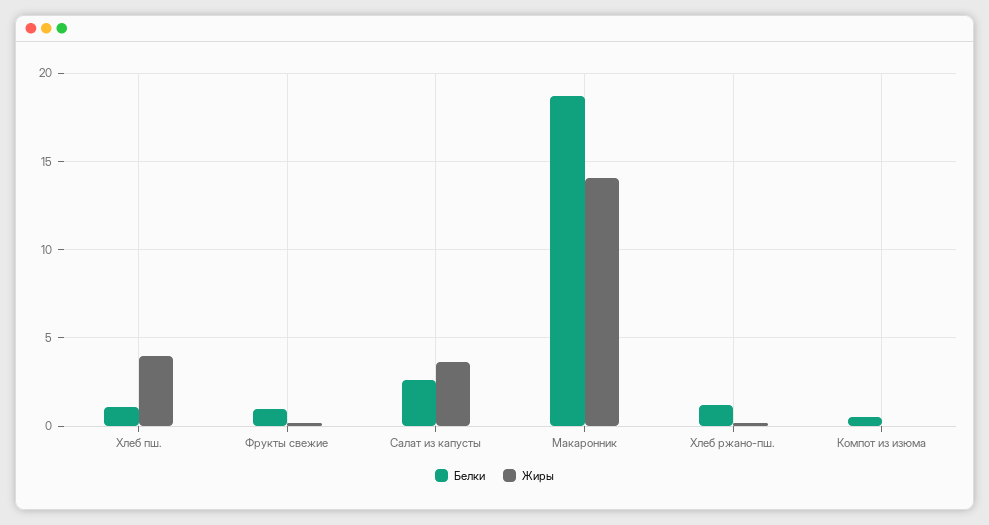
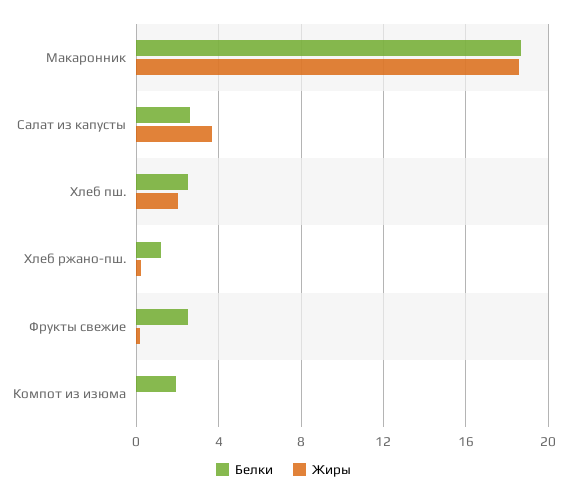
  {
    "Белки": {
-     "Хлеб пш.": 1,
+     "Хлеб пш.": 2.5,
-     "Фрукты свежие": 1,
+     "Фрукты свежие": 2.5,
      "Салат из капусты": 2.5,
      "Макаронник": 18.5,
      "Хлеб ржано-пш.": 1,
-     "Компот из изюма": 0.5
+     "Компот из изюма": 2
    },
    "Жиры": {
-     "Хлеб пш.": 4,
+     "Хлеб пш.": 2,
      "Фрукты свежие": 0,
      "Салат из капусты": 3.5,
-     "Макаронник": 14,
+     "Макаронник": 18.5,
      "Хлеб ржано-пш.": 0,
      "Компот из изюма": 0
    }
  }

